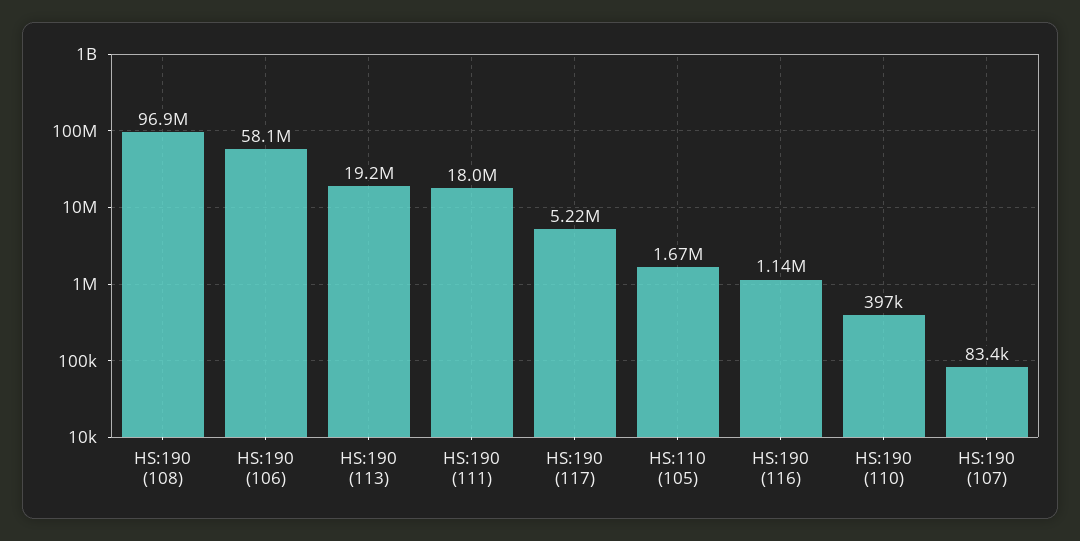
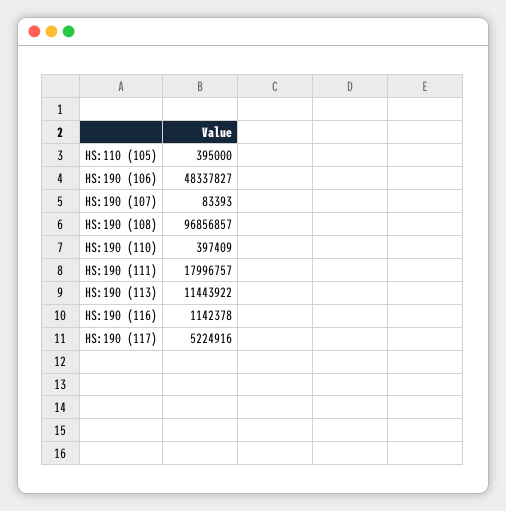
  {
    "HS:190 (108)": 96856857,
-   "HS:190 (106)": 58100000,
+   "HS:190 (106)": 48337827,
-   "HS:190 (113)": 19200000,
+   "HS:190 (113)": 11443922,
    "HS:190 (111)": 17996757,
    "HS:190 (117)": 5224916,
-   "HS:110 (105)": 1670000,
+   "HS:110 (105)": 395000,
    "HS:190 (116)": 1142378,
    "HS:190 (110)": 397409,
    "HS:190 (107)": 83393
  }

